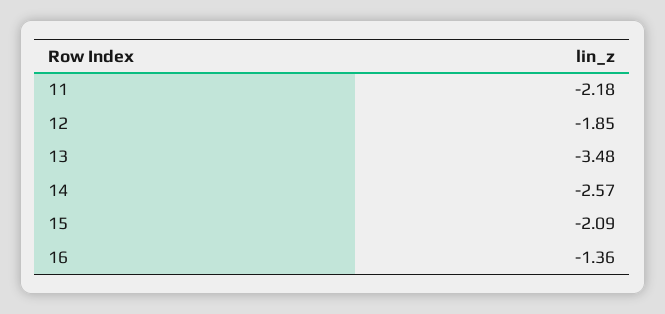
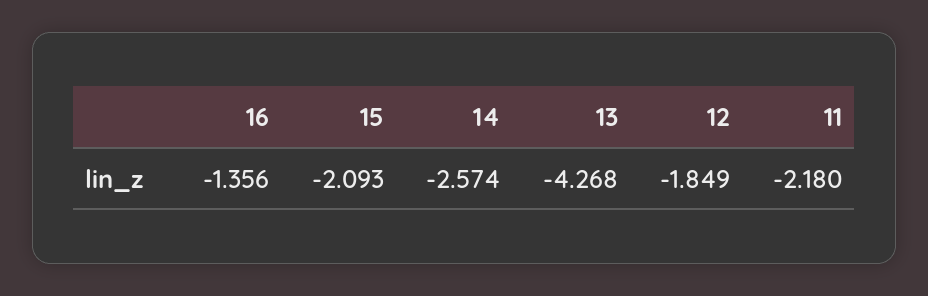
  {
    "11": -2.18,
    "12": -1.849,
-   "13": -3.48,
+   "13": -4.268,
    "14": -2.574,
    "15": -2.093,
    "16": -1.356
  }

